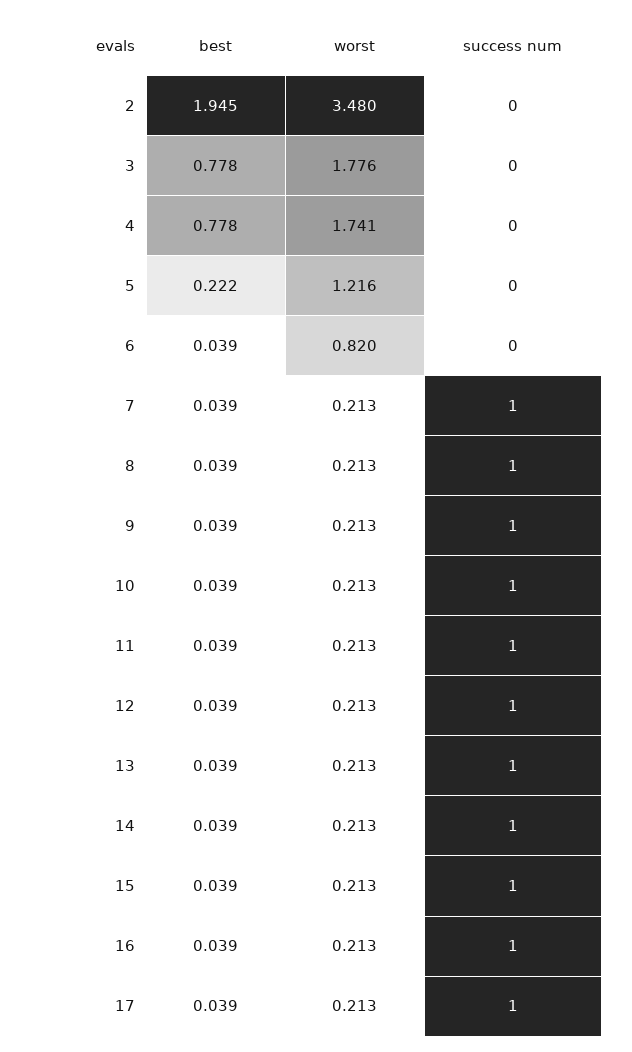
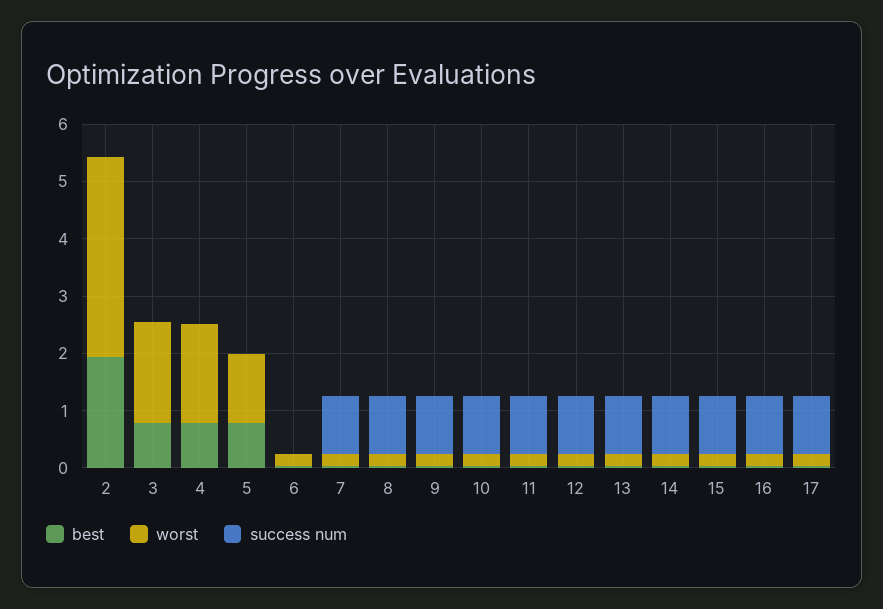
  {
    "best": {
      "2": 1.945,
      "3": 0.778,
      "4": 0.778,
-     "5": 0.222,
+     "5": 0.8,
      "6": 0.039,
      "7": 0.039,
      "8": 0.039,
      "9": 0.039,
      "10": 0.039,
      "11": 0.039,
      "12": 0.039,
      "13": 0.039,
      "14": 0.039,
      "15": 0.039,
      "16": 0.039,
      "17": 0.039
    },
    "worst": {
      "2": 3.48,
      "3": 1.776,
      "4": 1.741,
      "5": 1.216,
-     "6": 0.82,
+     "6": 0.2,
      "7": 0.213,
      "8": 0.213,
      "9": 0.213,
      "10": 0.213,
      "11": 0.213,
      "12": 0.213,
      "13": 0.213,
      "14": 0.213,
      "15": 0.213,
      "16": 0.213,
      "17": 0.213
    },
    "success num": {
      "2": 0,
      "3": 0,
      "4": 0,
      "5": 0,
      "6": 0,
      "7": 1,
      "8": 1,
      "9": 1,
      "10": 1,
      "11": 1,
      "12": 1,
      "13": 1,
      "14": 1,
      "15": 1,
      "16": 1,
      "17": 1
    }
  }

